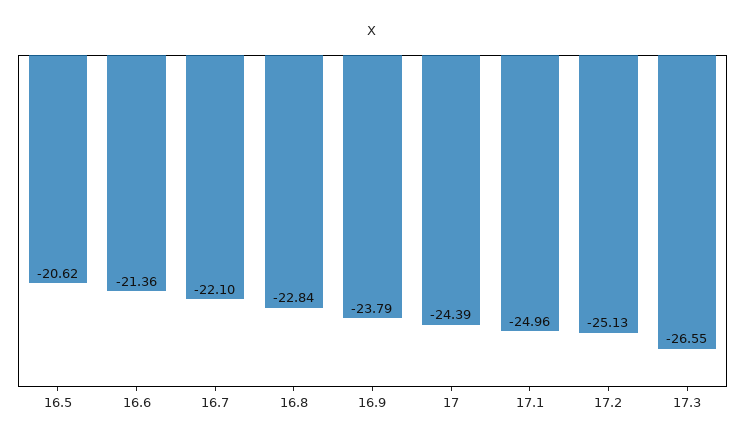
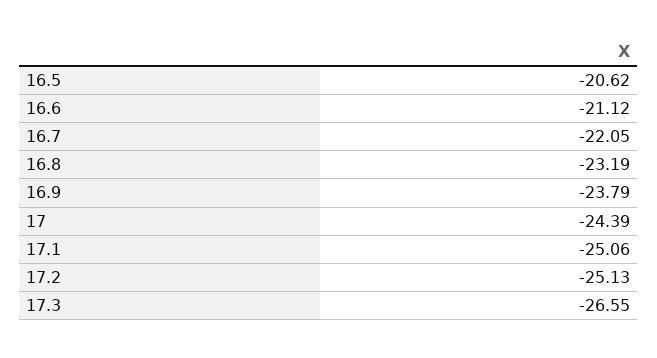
  {
    "16.5": -20.62,
-   "16.6": -21.36,
+   "16.6": -21.12,
-   "16.7": -22.1,
+   "16.7": -22.05,
-   "16.8": -22.84,
+   "16.8": -23.19,
    "16.9": -23.79,
    "17": -24.39,
-   "17.1": -24.96,
+   "17.1": -25.06,
    "17.2": -25.13,
    "17.3": -26.55
  }

